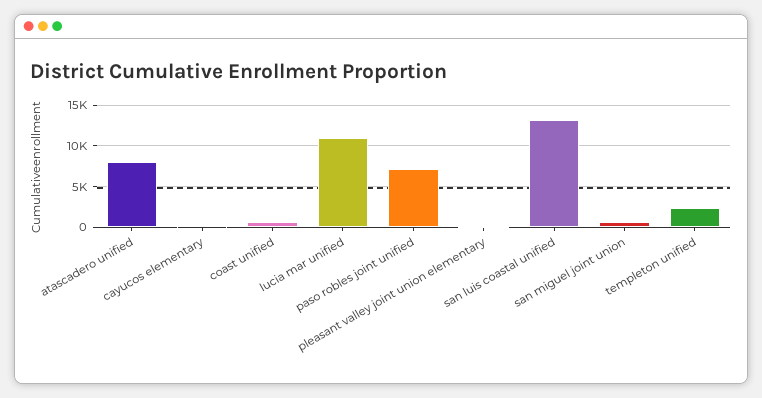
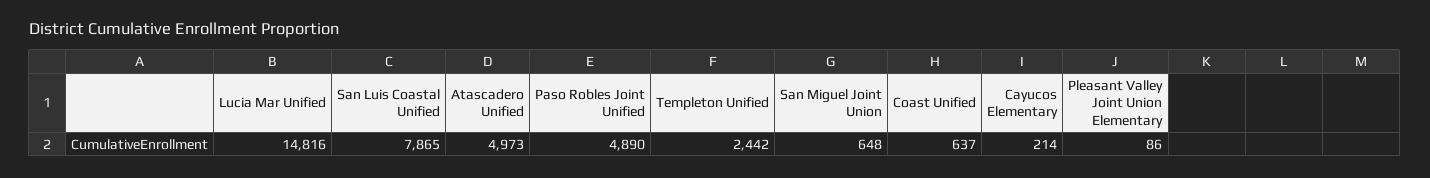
  {
-   "atascadero unified": 8000,
+   "atascadero unified": 4973,
    "cayucos elementary": 214,
    "coast unified": 637,
-   "lucia mar unified": 11000,
+   "lucia mar unified": 14816,
-   "paso robles joint unified": 7000,
+   "paso robles joint unified": 4890,
    "pleasant valley joint union elementary": 86,
-   "san luis coastal unified": 13000,
+   "san luis coastal unified": 7865,
    "san miguel joint union": 648,
    "templeton unified": 2442
  }

